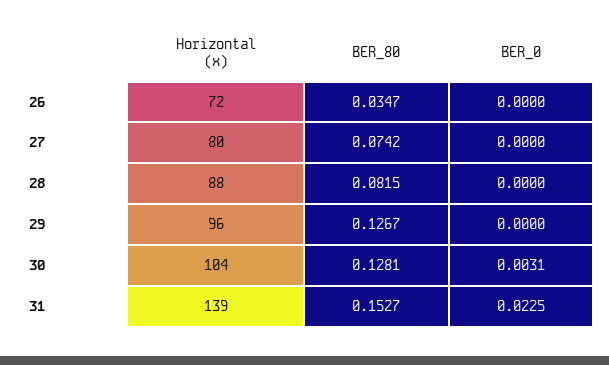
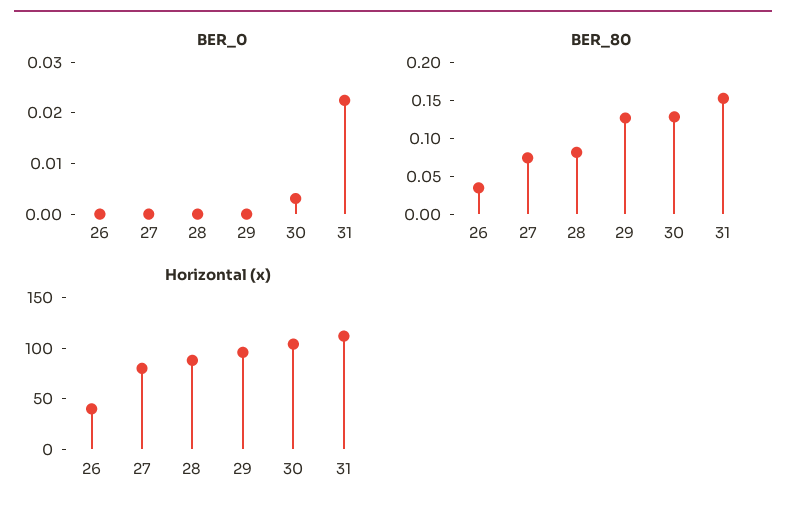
  {
    "Horizontal (x)": {
-     "26": 72,
+     "26": 40,
      "27": 80,
      "28": 88,
      "29": 96,
      "30": 104,
-     "31": 139
+     "31": 110
    },
    "BER_80": {
      "26": 0.0347,
      "27": 0.0742,
      "28": 0.0815,
      "29": 0.1267,
      "30": 0.1281,
      "31": 0.1527
    },
    "BER_0": {
      "26": 0,
      "27": 0,
      "28": 0,
      "29": 0,
      "30": 0.0031,
      "31": 0.0225
    }
  }

